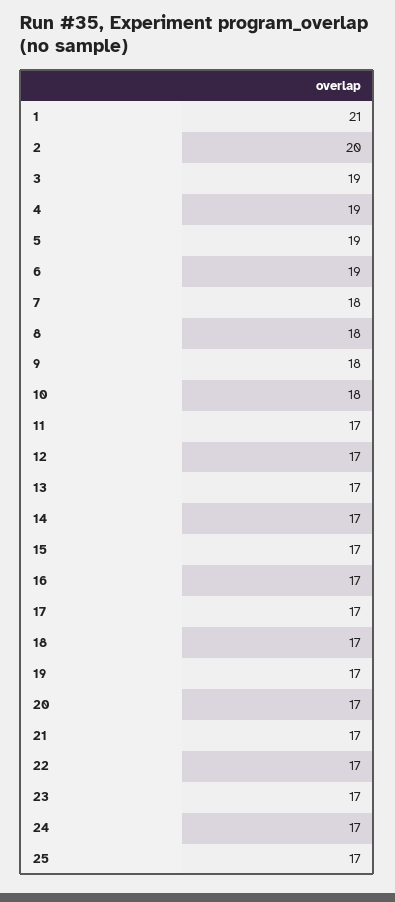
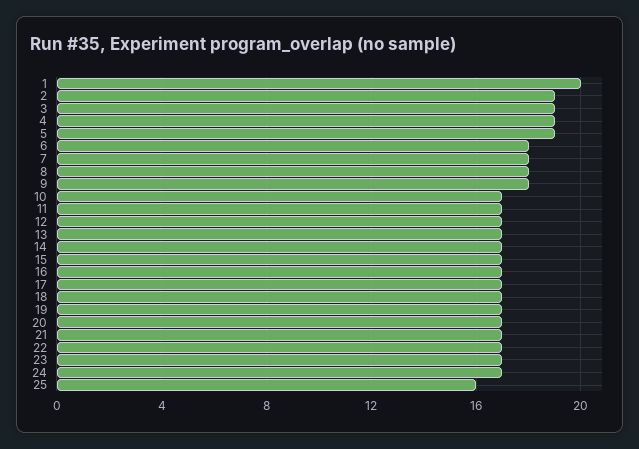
  {
-   "1": 21,
+   "1": 20,
-   "2": 20,
+   "2": 19,
    "3": 19,
    "4": 19,
    "5": 19,
-   "6": 19,
+   "6": 18,
    "7": 18,
    "8": 18,
    "9": 18,
-   "10": 18,
+   "10": 17,
    "11": 17,
    "12": 17,
    "13": 17,
    "14": 17,
    "15": 17,
    "16": 17,
    "17": 17,
    "18": 17,
    "19": 17,
    "20": 17,
    "21": 17,
    "22": 17,
    "23": 17,
    "24": 17,
-   "25": 17
+   "25": 16
  }

